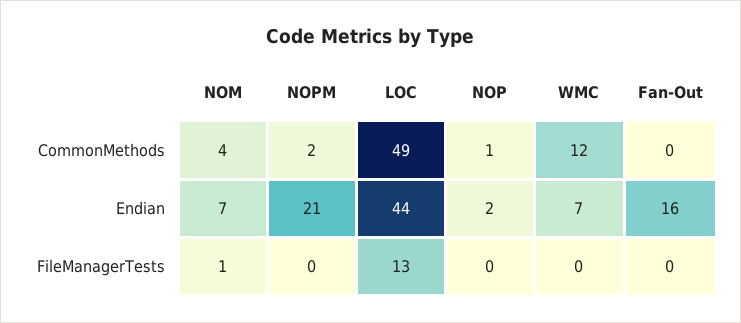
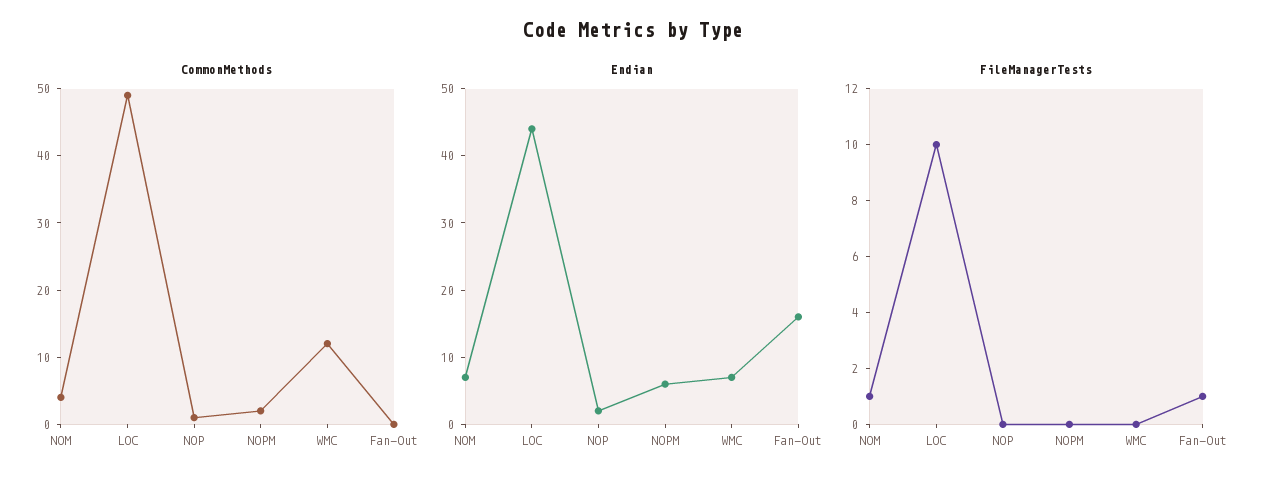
  {
    "CommonMethods": {
      "NOM": 4,
      "NOPM": 2,
      "LOC": 49,
      "NOP": 1,
      "WMC": 12,
      "Fan-Out": 0
    },
    "Endian": {
      "NOM": 7,
-     "NOPM": 21,
+     "NOPM": 5,
      "LOC": 44,
      "NOP": 2,
      "WMC": 7,
      "Fan-Out": 16
    },
    "FileManagerTests": {
      "NOM": 1,
      "NOPM": 0,
-     "LOC": 13,
+     "LOC": 10,
      "NOP": 0,
      "WMC": 0,
-     "Fan-Out": 0
+     "Fan-Out": 1
    }
  }

